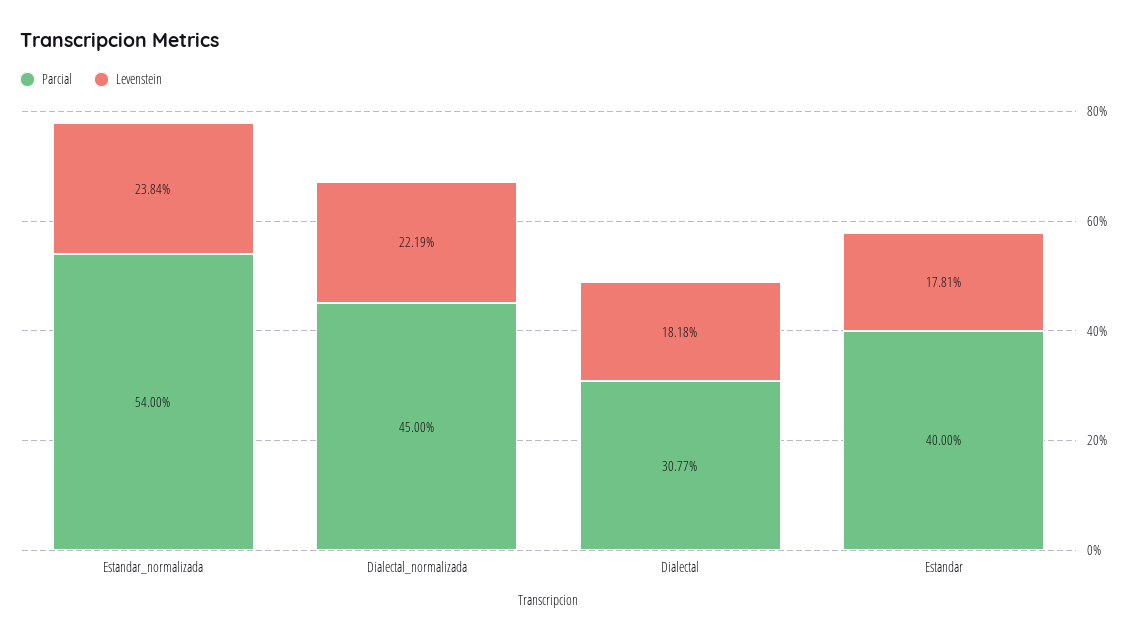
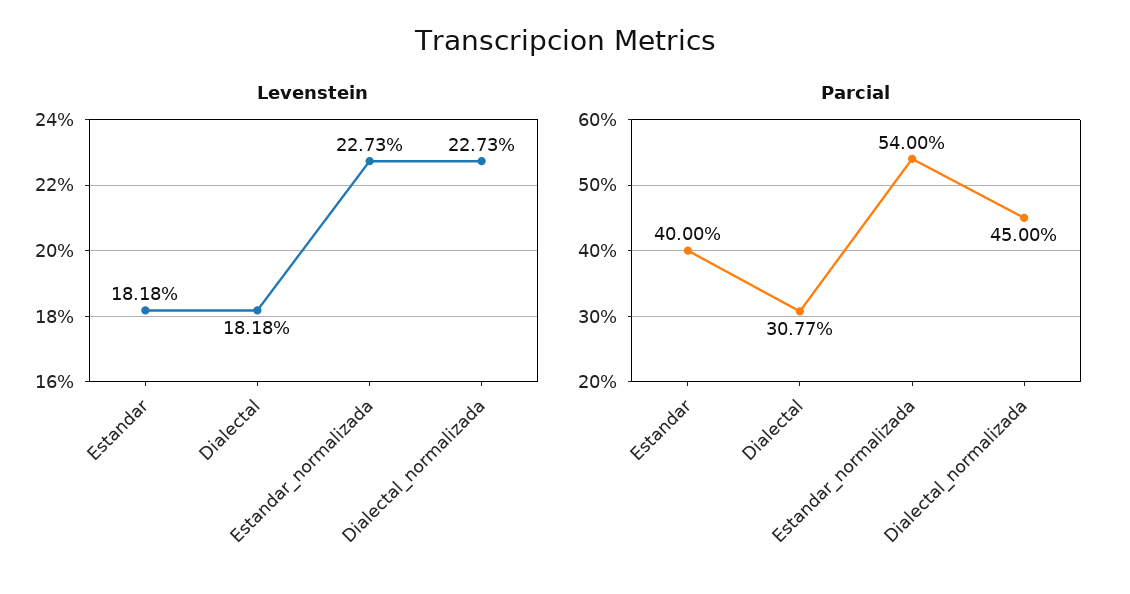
  {
    "Parcial": {
      "Estandar_normalizada": 54,
      "Dialectal_normalizada": 45,
      "Dialectal": 30.77,
      "Estandar": 40
    },
    "Levenstein": {
-     "Estandar_normalizada": 23.84,
+     "Estandar_normalizada": 22.73,
-     "Dialectal_normalizada": 22.19,
+     "Dialectal_normalizada": 22.73,
      "Dialectal": 18.18,
-     "Estandar": 17.81
+     "Estandar": 18.18
    }
  }

